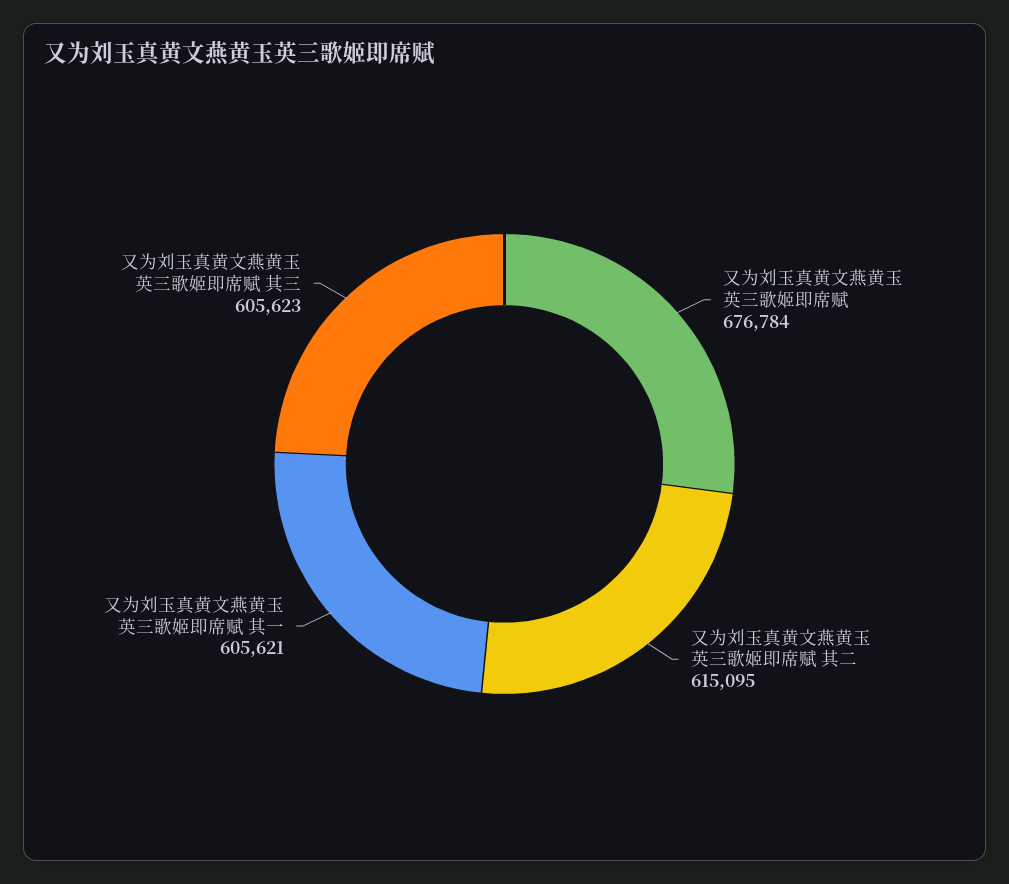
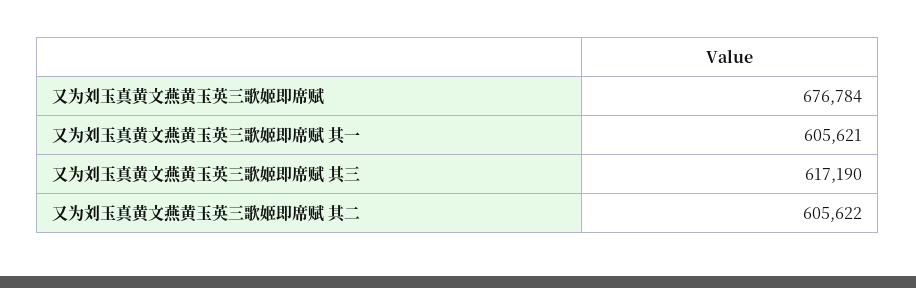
  {
    "又为刘玉真黄文燕黄玉英三歌姬即席赋": 676784,
-   "又为刘玉真黄文燕黄玉英三歌姬即席赋 其二": 615095,
+   "又为刘玉真黄文燕黄玉英三歌姬即席赋 其二": 605622,
    "又为刘玉真黄文燕黄玉英三歌姬即席赋 其一": 605621,
-   "又为刘玉真黄文燕黄玉英三歌姬即席赋 其三": 605623
+   "又为刘玉真黄文燕黄玉英三歌姬即席赋 其三": 617190
  }

